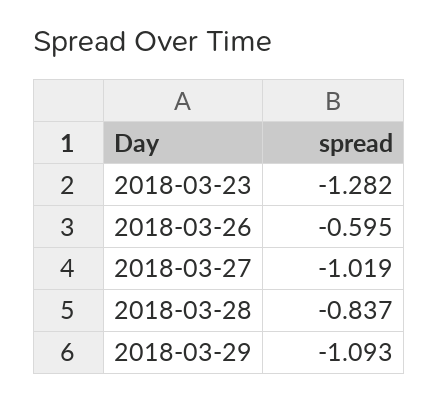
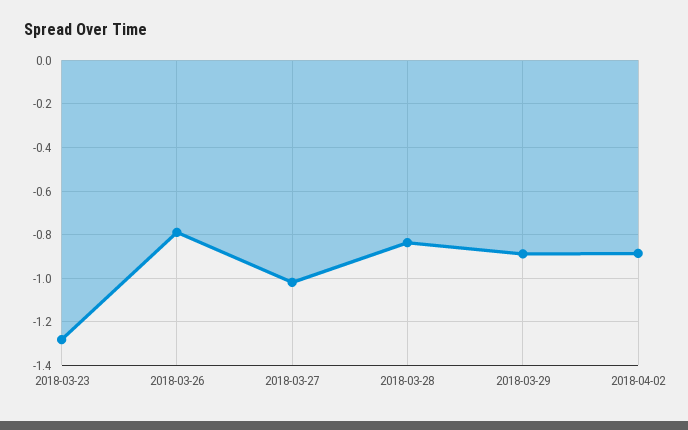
  {
    "2018-03-23": -1.282,
-   "2018-03-26": -0.595,
+   "2018-03-26": -0.8,
    "2018-03-27": -1.019,
    "2018-03-28": -0.837,
-   "2018-03-29": -1.093
+   "2018-03-29": -0.9,
+   "2018-04-02": -0.9
  }

